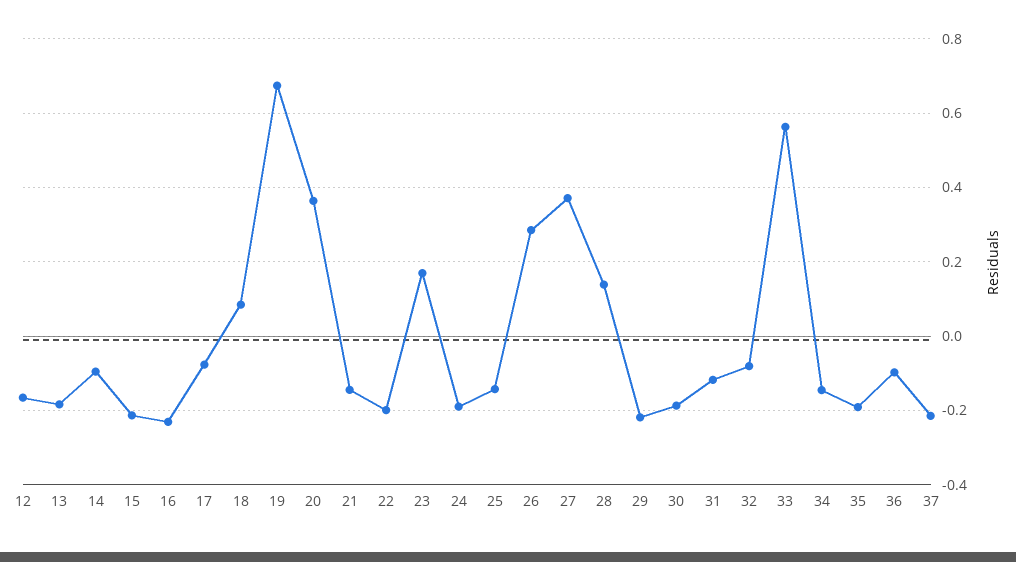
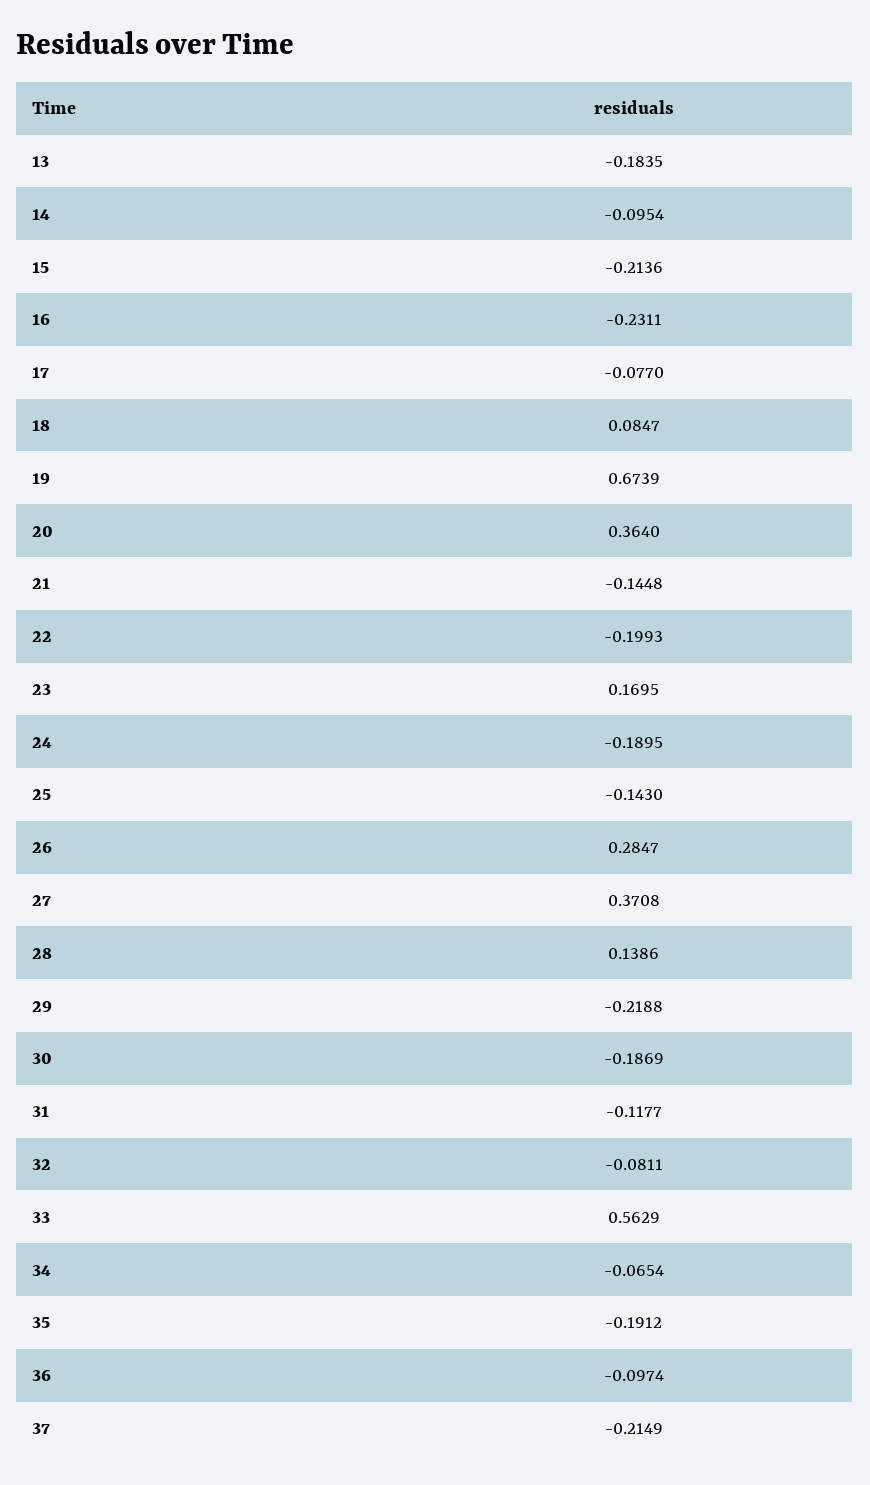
  {
-   "12": -0.16,
    "13": -0.1835,
    "14": -0.0954,
    "15": -0.2136,
    "16": -0.2311,
    "17": -0.077,
    "18": 0.0847,
    "19": 0.6739,
    "20": 0.364,
    "21": -0.1448,
    "22": -0.1993,
    "23": 0.1695,
    "24": -0.1895,
    "25": -0.143,
    "26": 0.2847,
    "27": 0.3708,
    "28": 0.1386,
    "29": -0.2188,
    "30": -0.1869,
    "31": -0.1177,
    "32": -0.0811,
    "33": 0.5629,
-   "34": -0.14,
+   "34": -0.0654,
    "35": -0.1912,
    "36": -0.0974,
    "37": -0.2149
  }

